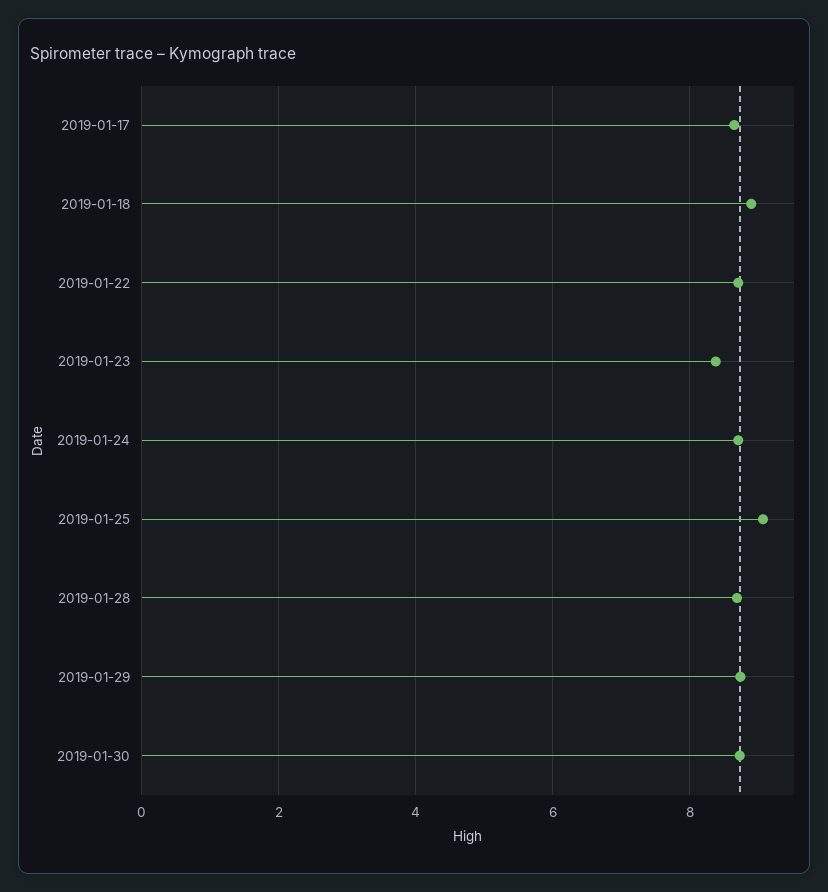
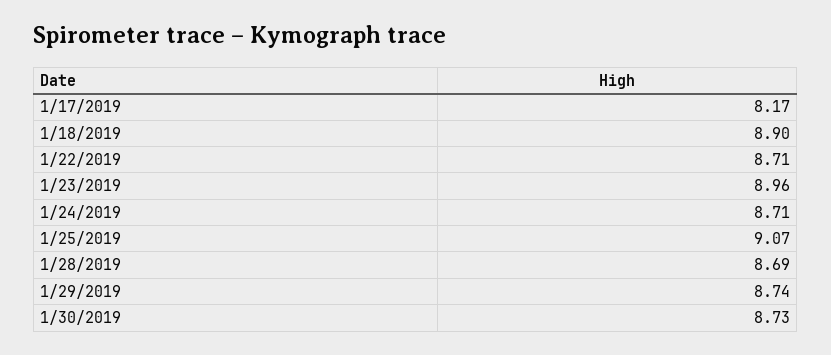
  {
-   "2019-01-17": 8.6,
+   "2019-01-17": 8.17,
    "2019-01-18": 8.9,
    "2019-01-22": 8.71,
-   "2019-01-23": 8.4,
+   "2019-01-23": 8.96,
    "2019-01-24": 8.71,
    "2019-01-25": 9.07,
    "2019-01-28": 8.69,
    "2019-01-29": 8.74,
    "2019-01-30": 8.73
  }

